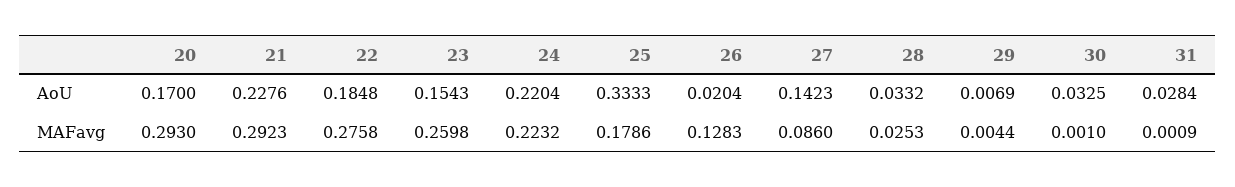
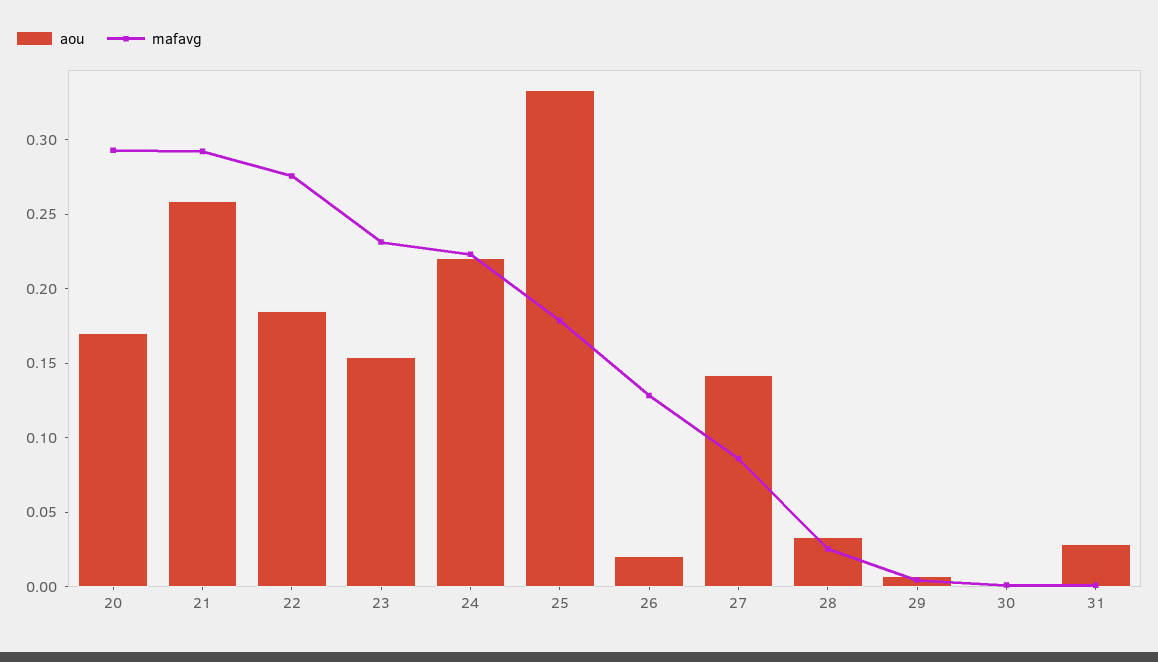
  {
    "AoU": {
      "20": 0.17,
-     "21": 0.2276,
+     "21": 0.26,
      "22": 0.1848,
      "23": 0.1543,
      "24": 0.2204,
      "25": 0.3333,
      "26": 0.0204,
      "27": 0.1423,
      "28": 0.0332,
      "29": 0.0069,
-     "30": 0.0325,
+     "30": 0,
      "31": 0.0284
    },
    "MAFavg": {
      "20": 0.293,
      "21": 0.2923,
      "22": 0.2758,
-     "23": 0.2598,
+     "23": 0.23,
      "24": 0.2232,
      "25": 0.1786,
      "26": 0.1283,
      "27": 0.086,
      "28": 0.0253,
      "29": 0.0044,
      "30": 0.001,
      "31": 0.0009
    }
  }

